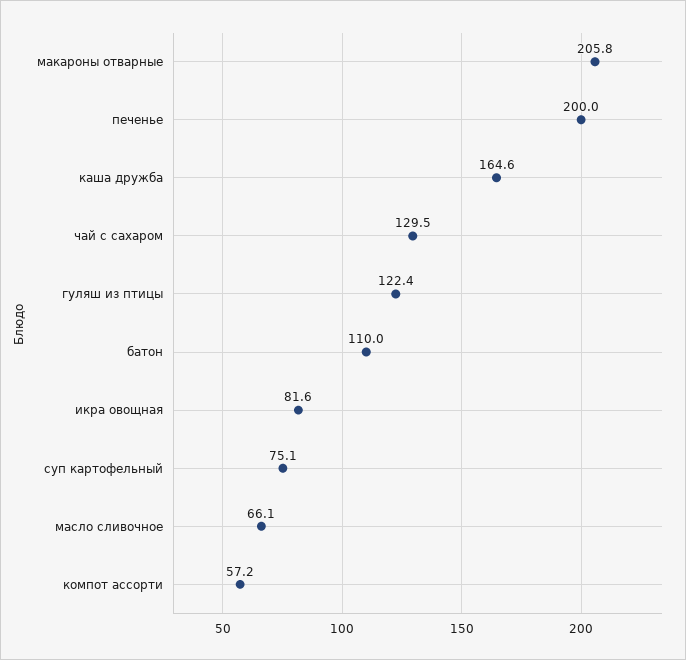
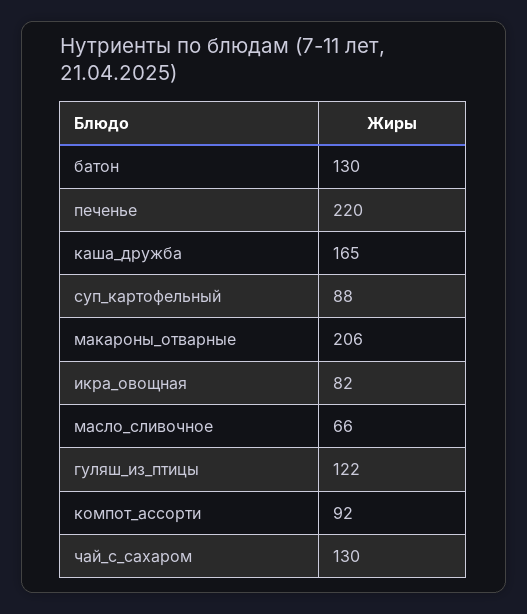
  {
    "макароны отварные": 205.8,
-   "печенье": 200,
+   "печенье": 220,
    "каша дружба": 164.6,
    "чай с сахаром": 129.5,
    "гуляш из птицы": 122.4,
-   "батон": 110,
+   "батон": 130,
    "икра овощная": 81.6,
-   "суп картофельный": 75.1,
+   "суп картофельный": 88,
    "масло сливочное": 66.1,
-   "компот ассорти": 57.2
+   "компот ассорти": 92
  }

